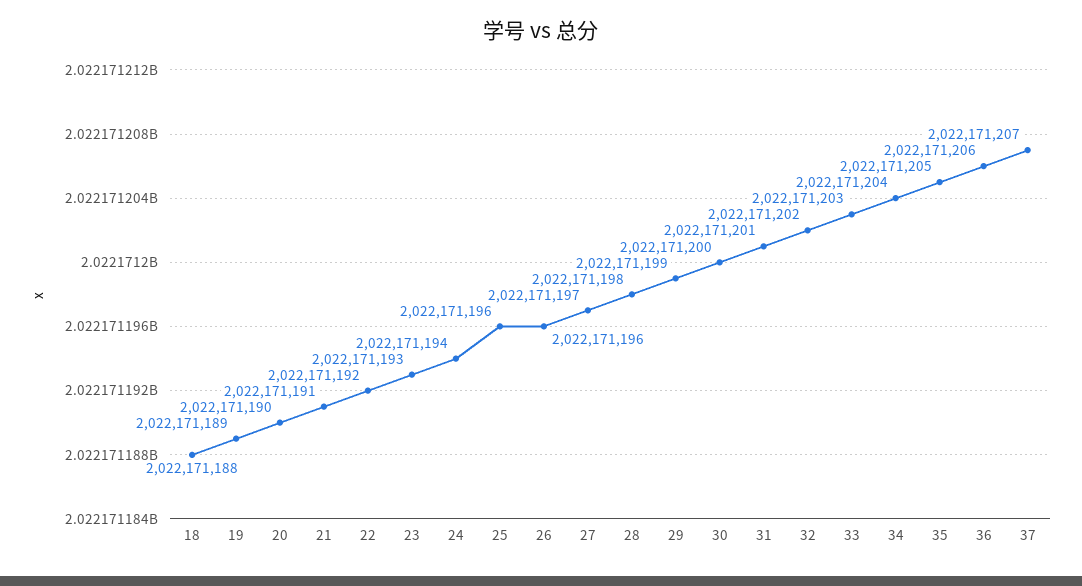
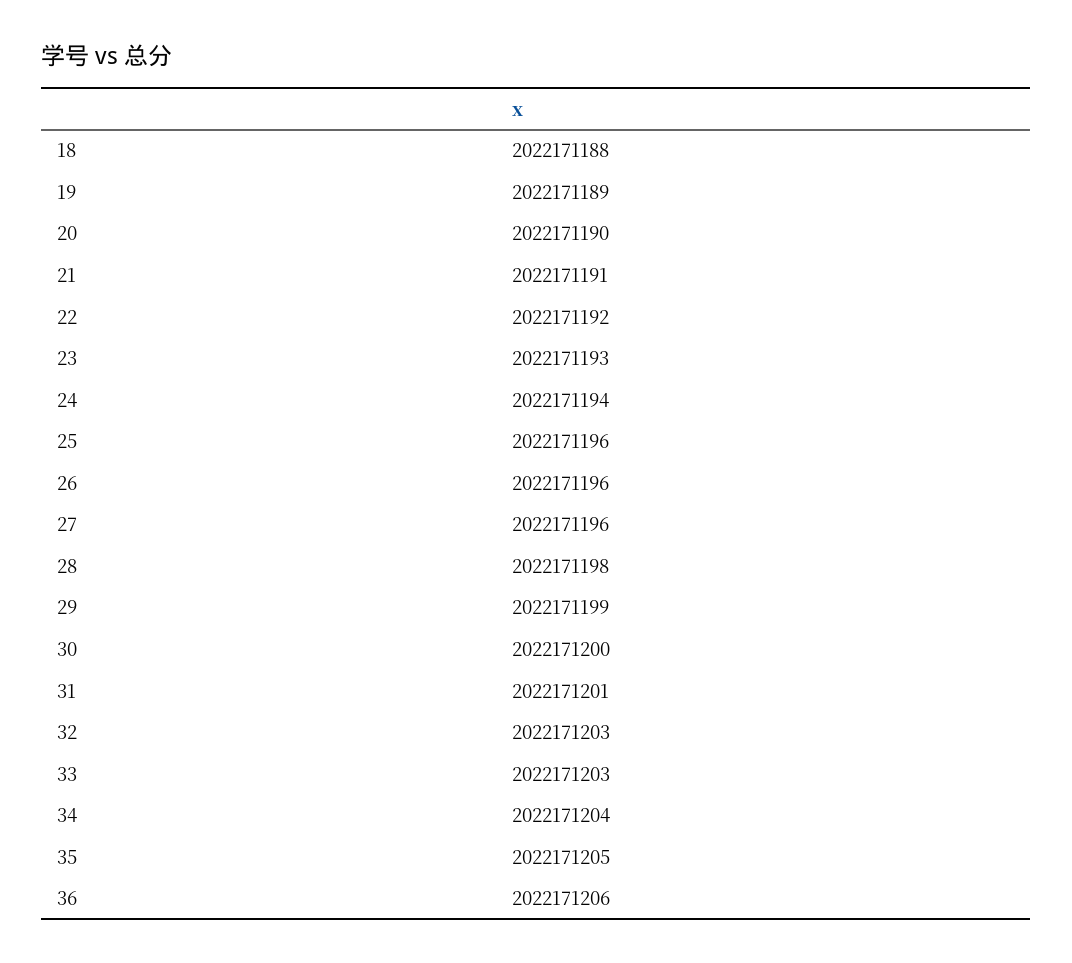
  {
    "18": 2022171188,
    "19": 2022171189,
    "20": 2022171190,
    "21": 2022171191,
    "22": 2022171192,
    "23": 2022171193,
    "24": 2022171194,
    "25": 2022171196,
    "26": 2022171196,
-   "27": 2022171197,
+   "27": 2022171196,
    "28": 2022171198,
    "29": 2022171199,
    "30": 2022171200,
    "31": 2022171201,
-   "32": 2022171202,
+   "32": 2022171203,
    "33": 2022171203,
    "34": 2022171204,
    "35": 2022171205,
-   "36": 2022171206,
+   "36": 2022171206
-   "37": 2022171207
  }

